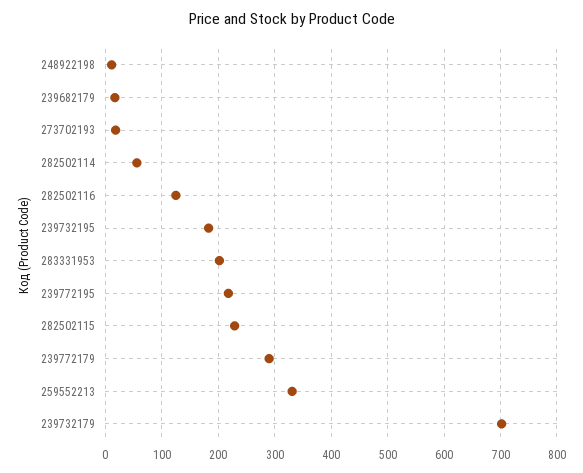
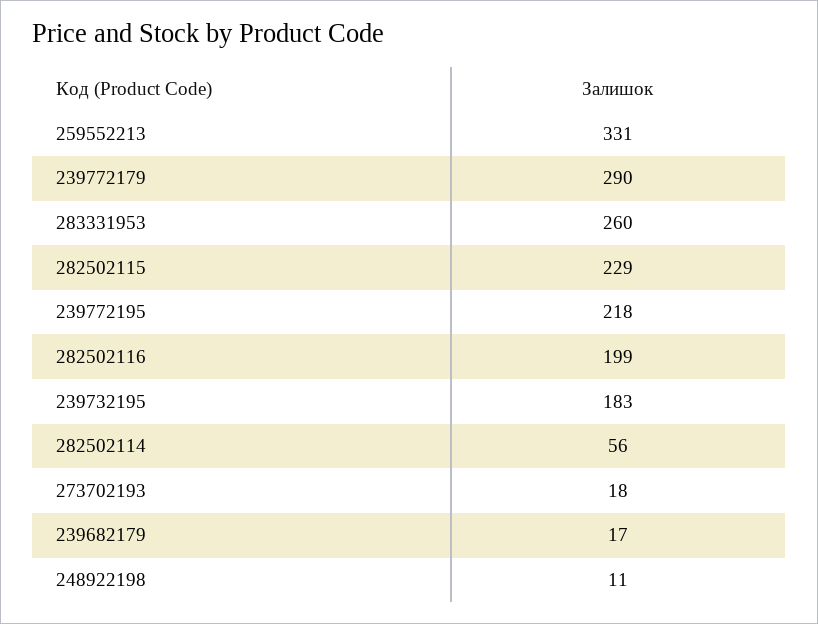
  {
    "248922198": 11,
    "239682179": 17,
    "273702193": 18,
    "282502114": 56,
-   "282502116": 120,
+   "282502116": 199,
    "239732195": 183,
-   "283331953": 200,
+   "283331953": 260,
    "239772195": 218,
    "282502115": 229,
    "239772179": 290,
-   "259552213": 331,
+   "259552213": 331
-   "239732179": 700
  }

